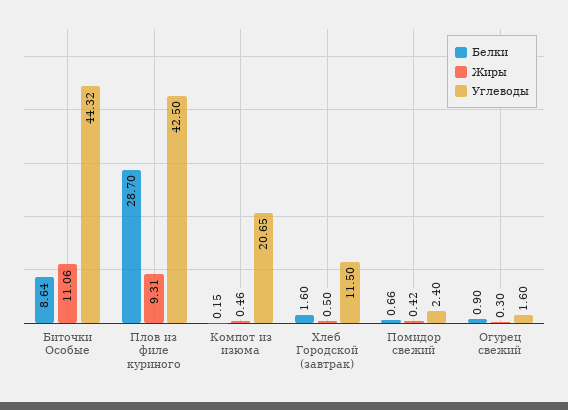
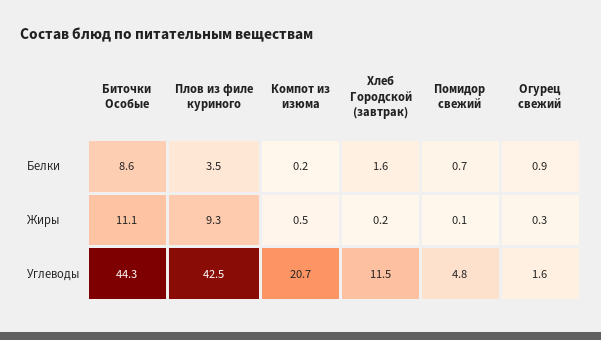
  {
    "Белки": {
      "Биточки Особые": 8.64,
-     "Плов из филе куриного": 28.7,
+     "Плов из филе куриного": 3.5,
      "Компот из изюма": 0.15,
      "Хлеб Городской (завтрак)": 1.6,
      "Помидор свежий": 0.66,
      "Огурец свежий": 0.9
    },
    "Жиры": {
      "Биточки Особые": 11.06,
      "Плов из филе куриного": 9.31,
      "Компот из изюма": 0.46,
-     "Хлеб Городской (завтрак)": 0.5,
+     "Хлеб Городской (завтрак)": 0.2,
-     "Помидор свежий": 0.42,
+     "Помидор свежий": 0.1,
      "Огурец свежий": 0.3
    },
    "Углеводы": {
      "Биточки Особые": 44.32,
      "Плов из филе куриного": 42.5,
      "Компот из изюма": 20.65,
      "Хлеб Городской (завтрак)": 11.5,
-     "Помидор свежий": 2.4,
+     "Помидор свежий": 4.8,
      "Огурец свежий": 1.6
    }
  }

